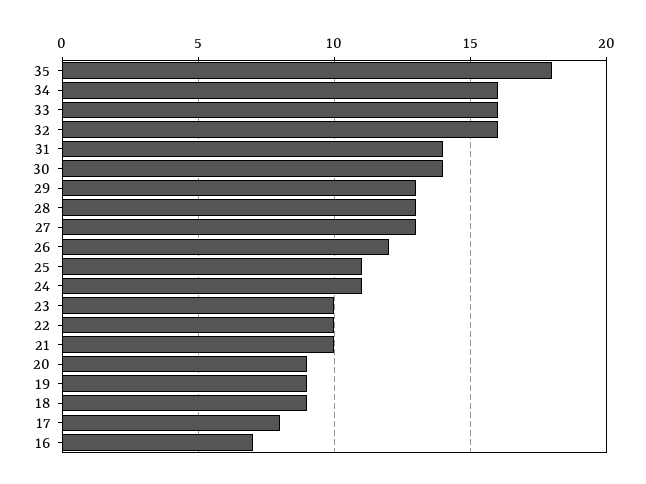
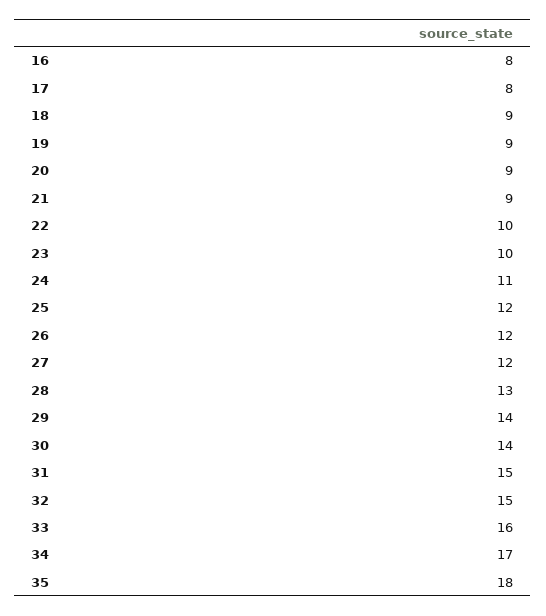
  {
    "35": 18,
-   "34": 16,
+   "34": 17,
    "33": 16,
-   "32": 16,
+   "32": 15,
-   "31": 14,
+   "31": 15,
    "30": 14,
-   "29": 13,
+   "29": 14,
    "28": 13,
-   "27": 13,
+   "27": 12,
    "26": 12,
-   "25": 11,
+   "25": 12,
    "24": 11,
    "23": 10,
    "22": 10,
-   "21": 10,
+   "21": 9,
    "20": 9,
    "19": 9,
    "18": 9,
    "17": 8,
-   "16": 7
+   "16": 8
  }

